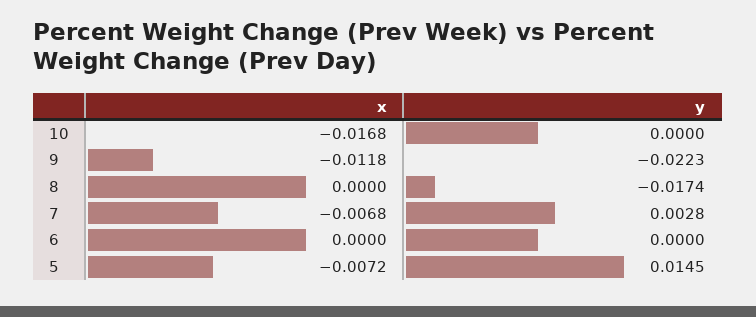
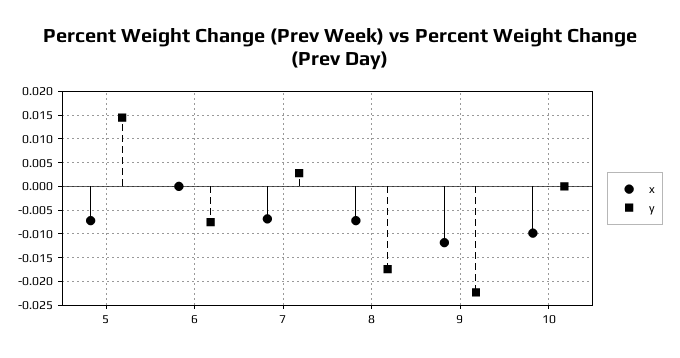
  {
    "x": {
-     "10": -0.0168,
+     "10": -0.01,
      "9": -0.0118,
-     "8": 0,
+     "8": -0.0075,
      "7": -0.0068,
      "6": 0,
      "5": -0.0072
    },
    "y": {
      "10": 0,
      "9": -0.0223,
      "8": -0.0174,
      "7": 0.0028,
-     "6": 0,
+     "6": -0.0075,
      "5": 0.0145
    }
  }

